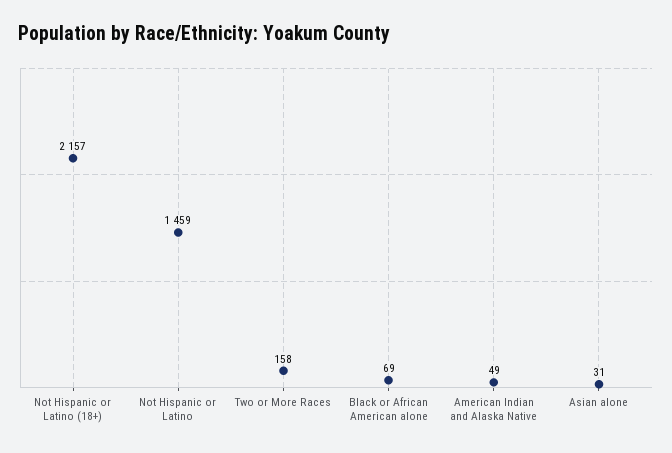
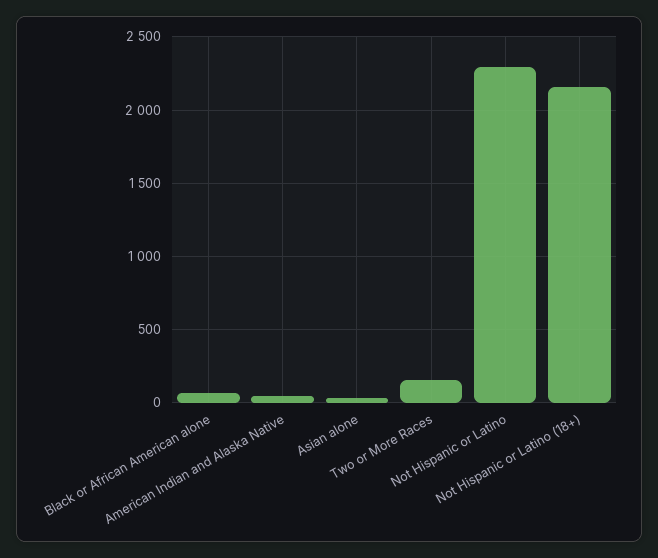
  {
    "Not Hispanic or Latino (18+)": 2157,
-   "Not Hispanic or Latino": 1459,
+   "Not Hispanic or Latino": 2300,
    "Two or More Races": 158,
    "Black or African American alone": 69,
    "American Indian and Alaska Native": 49,
    "Asian alone": 31
  }

